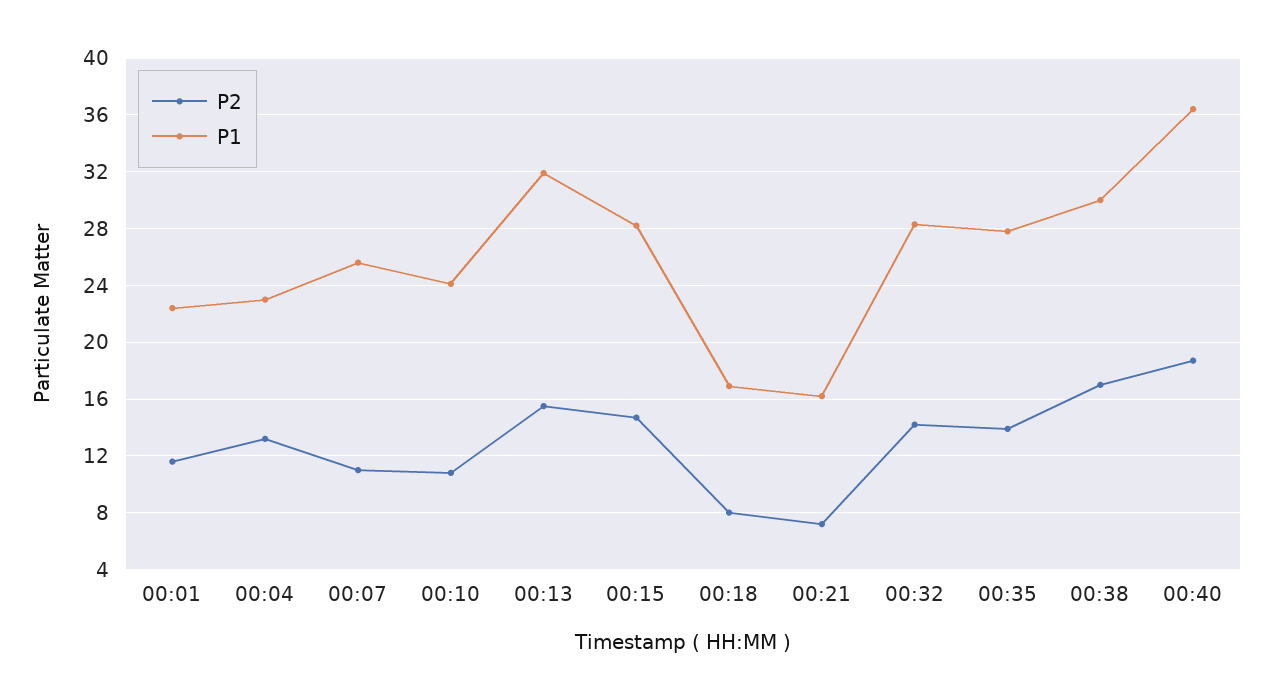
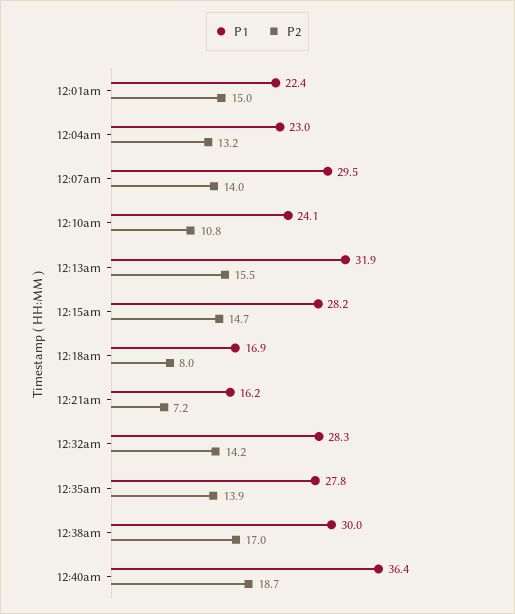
  {
    "P2": {
-     "00:01": 11.5,
+     "00:01": 15,
      "00:04": 13.2,
-     "00:07": 11,
+     "00:07": 14,
      "00:10": 10.8,
      "00:13": 15.5,
      "00:15": 14.7,
      "00:18": 8,
      "00:21": 7.2,
      "00:32": 14.2,
      "00:35": 13.9,
      "00:38": 17,
      "00:40": 18.7
    },
    "P1": {
      "00:01": 22.4,
      "00:04": 23,
-     "00:07": 25.5,
+     "00:07": 29.5,
      "00:10": 24.1,
      "00:13": 31.9,
      "00:15": 28.2,
      "00:18": 16.9,
      "00:21": 16.2,
      "00:32": 28.3,
      "00:35": 27.8,
      "00:38": 30,
      "00:40": 36.4
    }
  }

